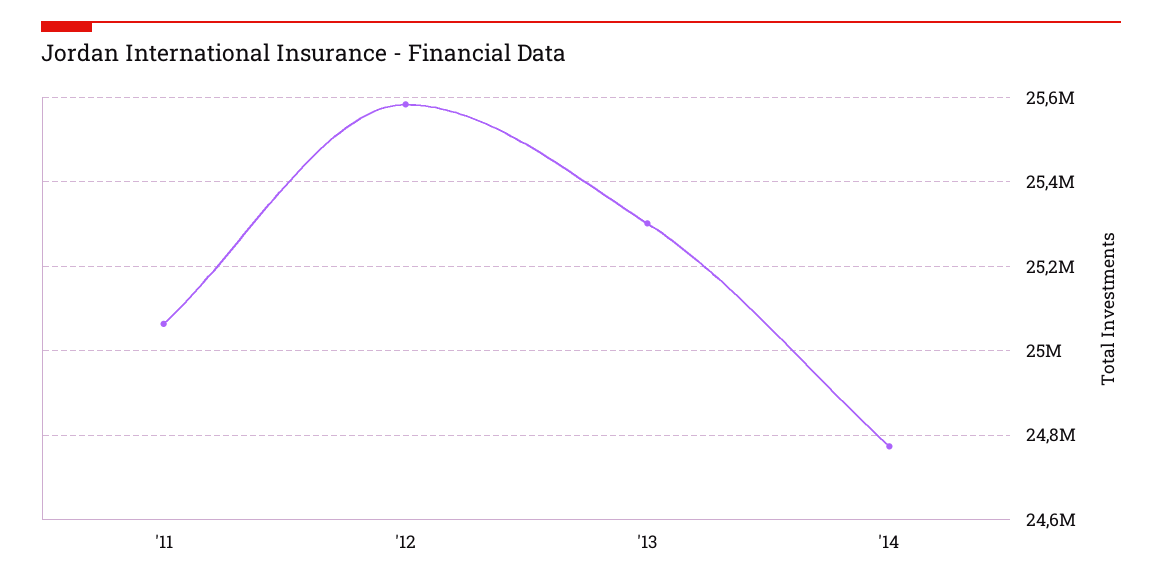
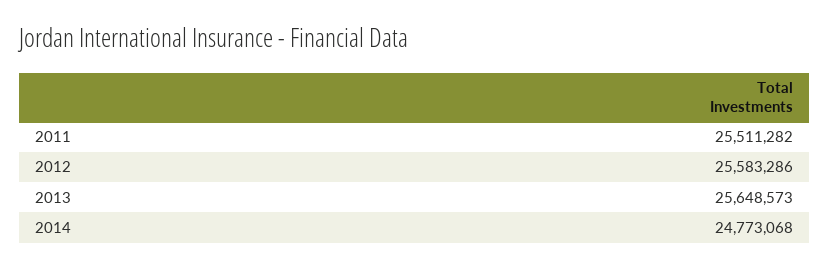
  {
-   "'11": 25060000,
+   "'11": 25511282,
    "'12": 25583286,
-   "'13": 25300000,
+   "'13": 25648573,
    "'14": 24773068
  }

